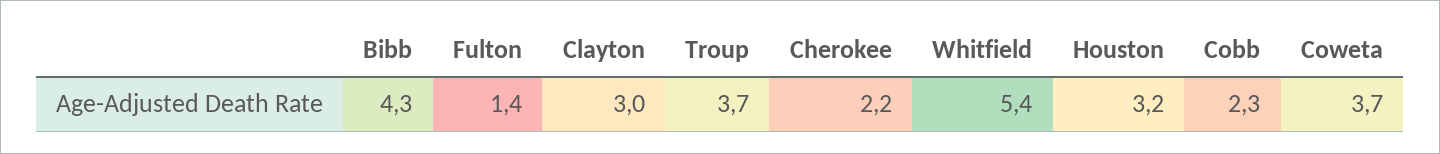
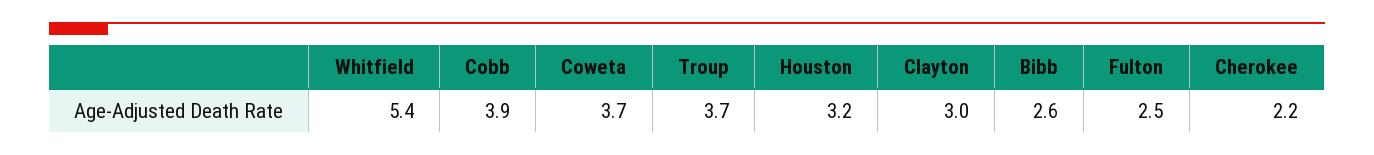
  {
-   "Bibb": 4.3,
+   "Bibb": 2.6,
-   "Fulton": 1.4,
+   "Fulton": 2.5,
    "Clayton": 3,
    "Troup": 3.7,
    "Cherokee": 2.2,
    "Whitfield": 5.4,
    "Houston": 3.2,
-   "Cobb": 2.3,
+   "Cobb": 3.9,
    "Coweta": 3.7
  }

